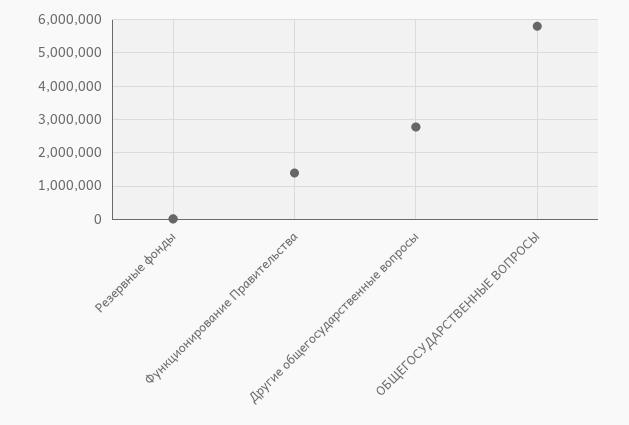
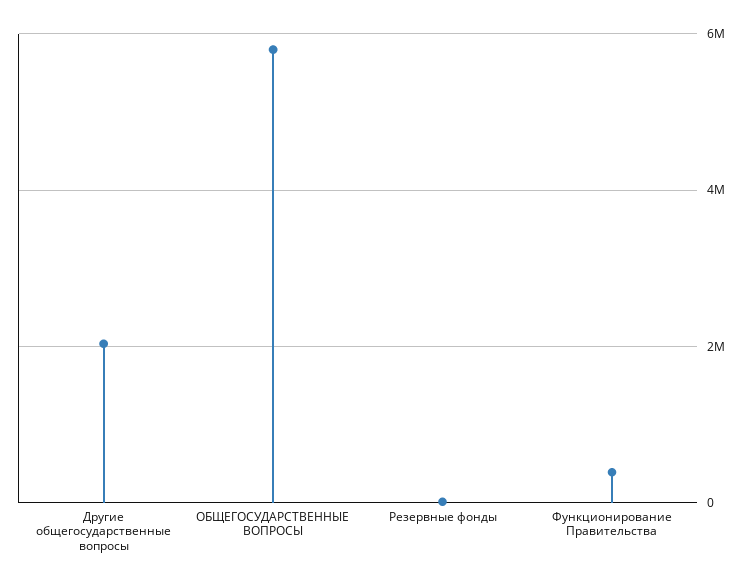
  {
    "Резервные фонды": 0,
-   "Функционирование Правительства": 1400000,
+   "Функционирование Правительства": 400000,
-   "Другие общегосударственные вопросы": 2800000,
+   "Другие общегосударственные вопросы": 2000000,
    "ОБЩЕГОСУДАРСТВЕННЫЕ ВОПРОСЫ": 5800000
  }

